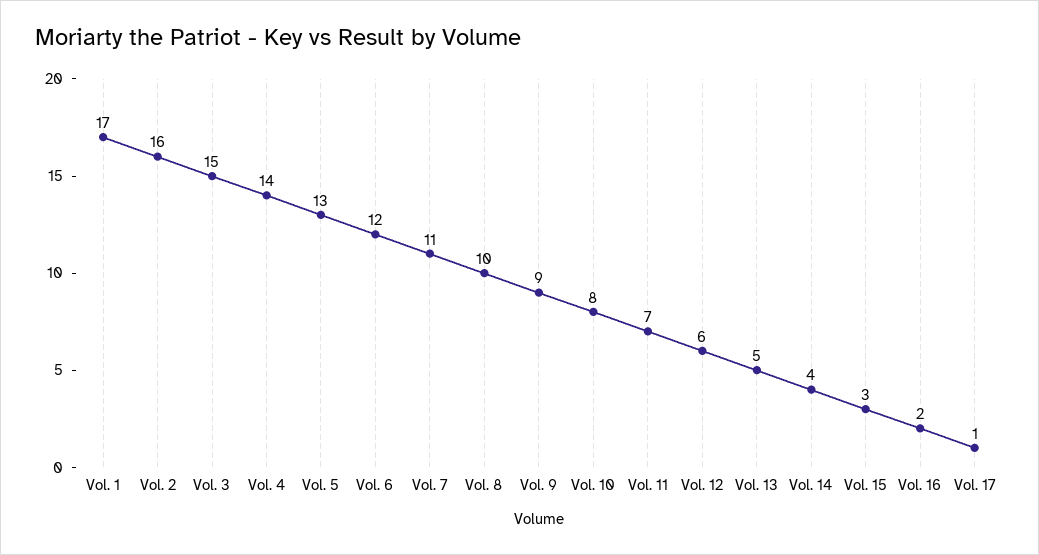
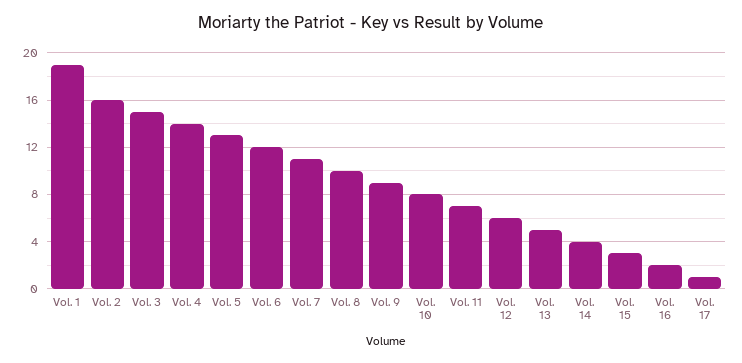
  {
-   "Vol. 1": 17,
+   "Vol. 1": 19,
    "Vol. 2": 16,
    "Vol. 3": 15,
    "Vol. 4": 14,
    "Vol. 5": 13,
    "Vol. 6": 12,
    "Vol. 7": 11,
    "Vol. 8": 10,
    "Vol. 9": 9,
    "Vol. 10": 8,
    "Vol. 11": 7,
    "Vol. 12": 6,
    "Vol. 13": 5,
    "Vol. 14": 4,
    "Vol. 15": 3,
    "Vol. 16": 2,
    "Vol. 17": 1
  }

